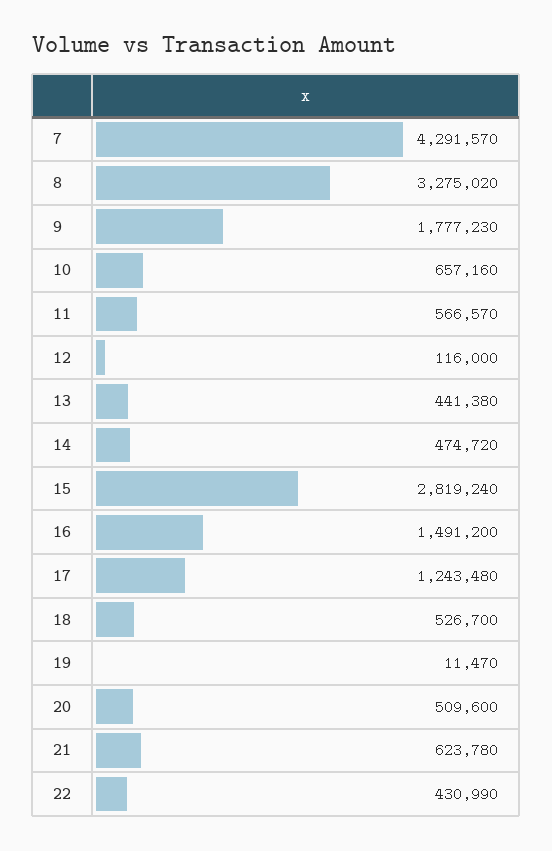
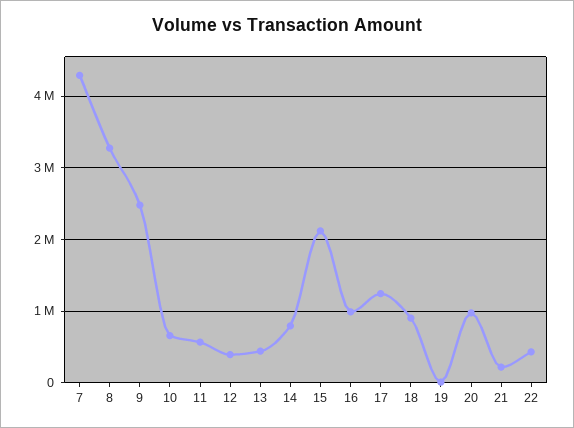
  {
    "7": 4291570,
    "8": 3275020,
-   "9": 1777230,
+   "9": 2500000,
    "10": 657160,
    "11": 566570,
-   "12": 116000,
+   "12": 400000,
    "13": 441380,
-   "14": 474720,
+   "14": 800000,
-   "15": 2819240,
+   "15": 2100000,
-   "16": 1491200,
+   "16": 1000000,
    "17": 1243480,
-   "18": 526700,
+   "18": 900000,
    "19": 11470,
-   "20": 509600,
+   "20": 1000000,
-   "21": 623780,
+   "21": 200000,
    "22": 430990
  }

